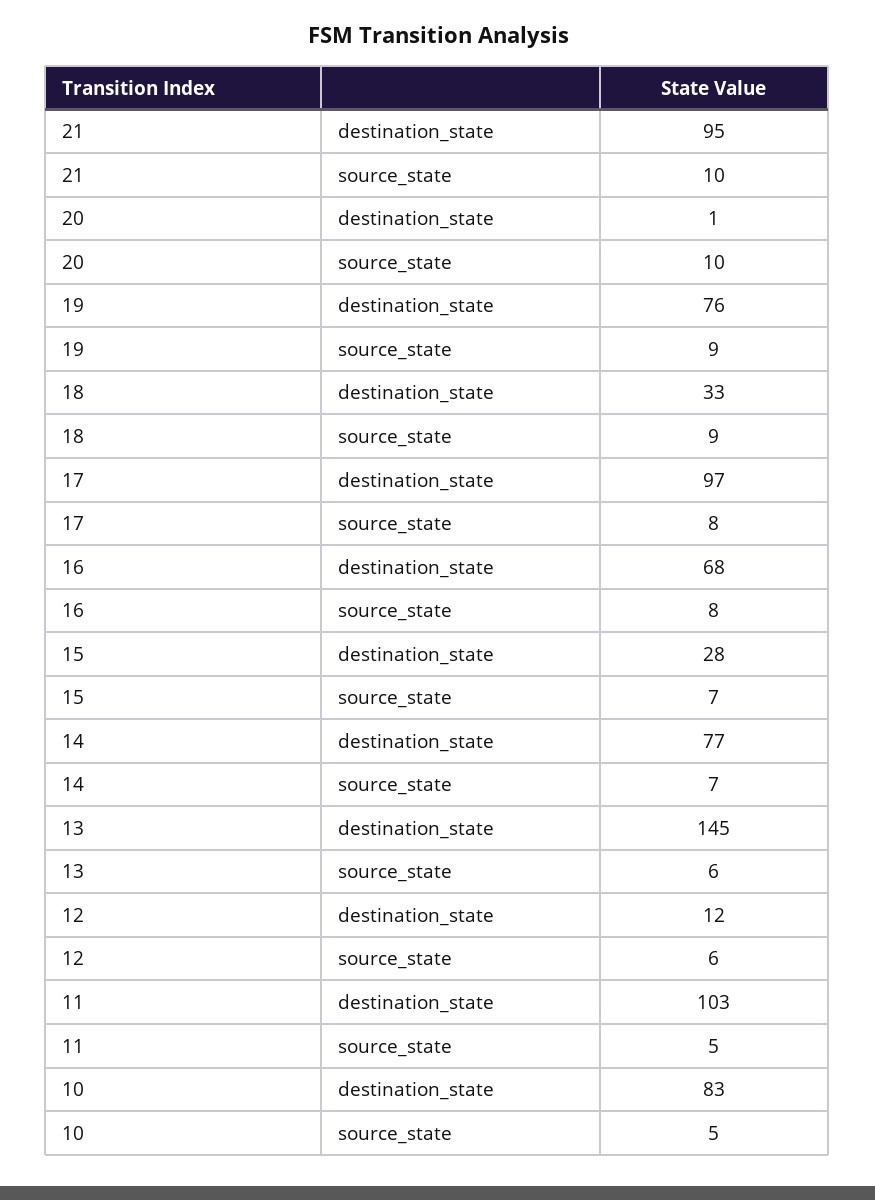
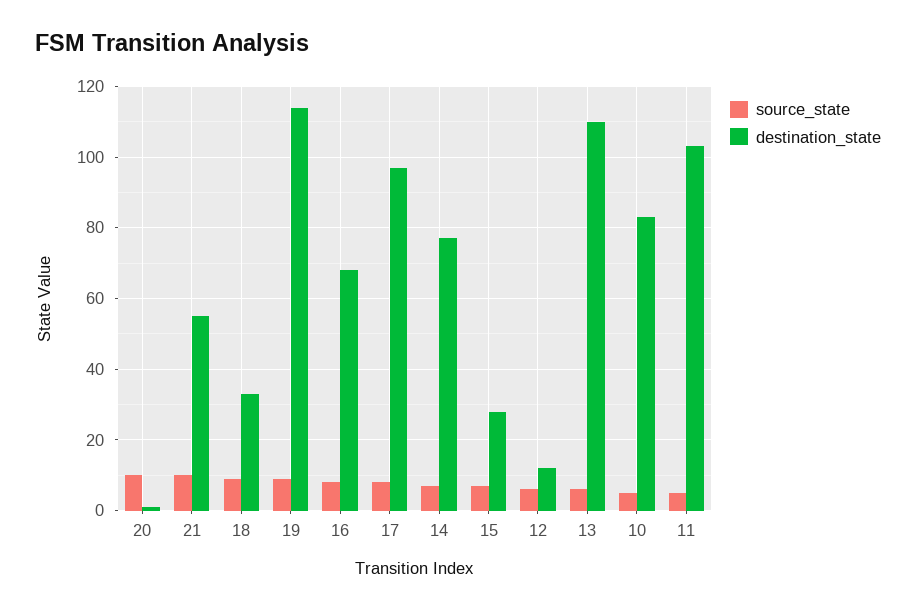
  {
    "destination_state": {
-     "21": 95,
+     "21": 55,
      "20": 1,
-     "19": 76,
+     "19": 115,
      "18": 33,
      "17": 97,
      "16": 68,
      "15": 28,
      "14": 77,
-     "13": 145,
+     "13": 110,
      "12": 12,
      "11": 103,
      "10": 83
    },
    "source_state": {
      "21": 10,
      "20": 10,
      "19": 9,
      "18": 9,
      "17": 8,
      "16": 8,
      "15": 7,
      "14": 7,
      "13": 6,
      "12": 6,
      "11": 5,
      "10": 5
    }
  }

